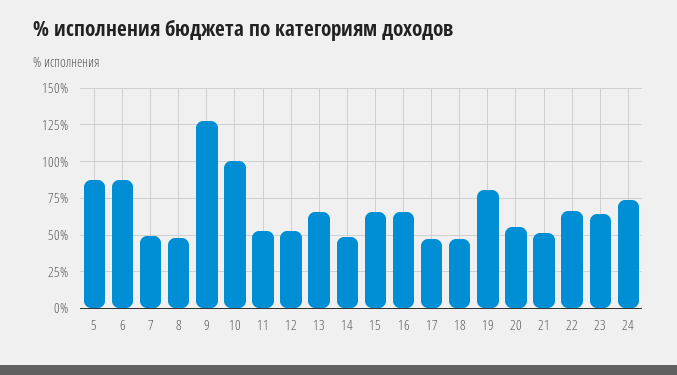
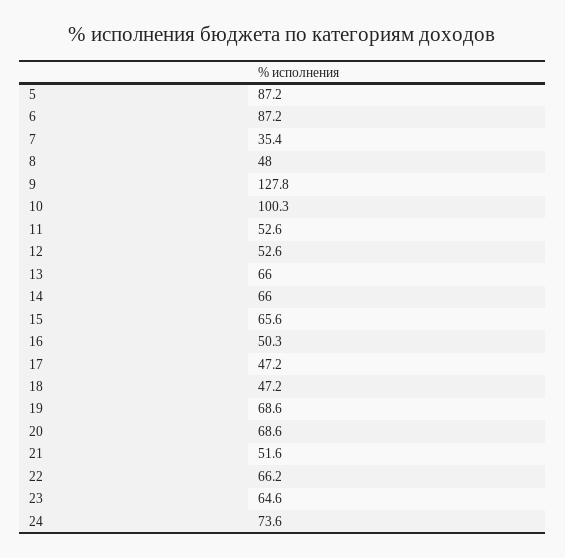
  {
    "5": 87.2,
    "6": 87.2,
-   "7": 50,
+   "7": 35.4,
    "8": 48,
    "9": 127.8,
    "10": 100.3,
    "11": 52.6,
    "12": 52.6,
    "13": 66,
-   "14": 50,
+   "14": 66,
    "15": 65.6,
-   "16": 65,
+   "16": 50.3,
    "17": 47.2,
    "18": 47.2,
-   "19": 80,
+   "19": 68.6,
-   "20": 55,
+   "20": 68.6,
    "21": 51.6,
    "22": 66.2,
    "23": 64.6,
    "24": 73.6
  }

